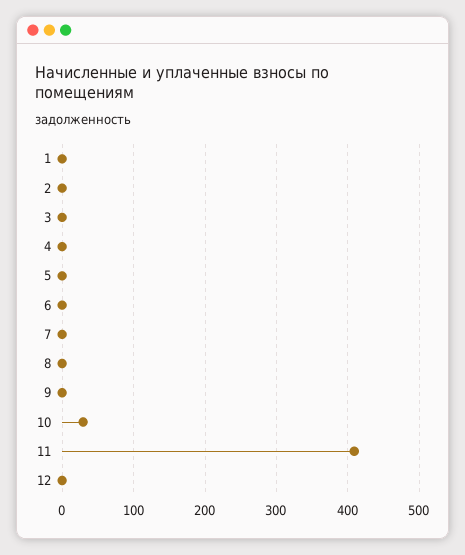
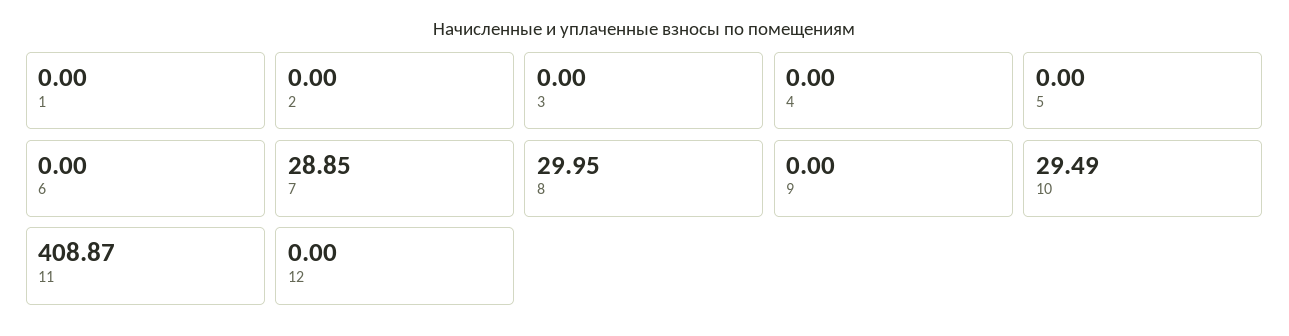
  {
    "1": 0,
    "2": 0,
    "3": 0,
    "4": 0,
    "5": 0,
    "6": 0,
-   "7": 0,
+   "7": 28.85,
-   "8": 0,
+   "8": 29.95,
    "9": 0,
    "10": 29.49,
    "11": 408.87,
    "12": 0
  }

